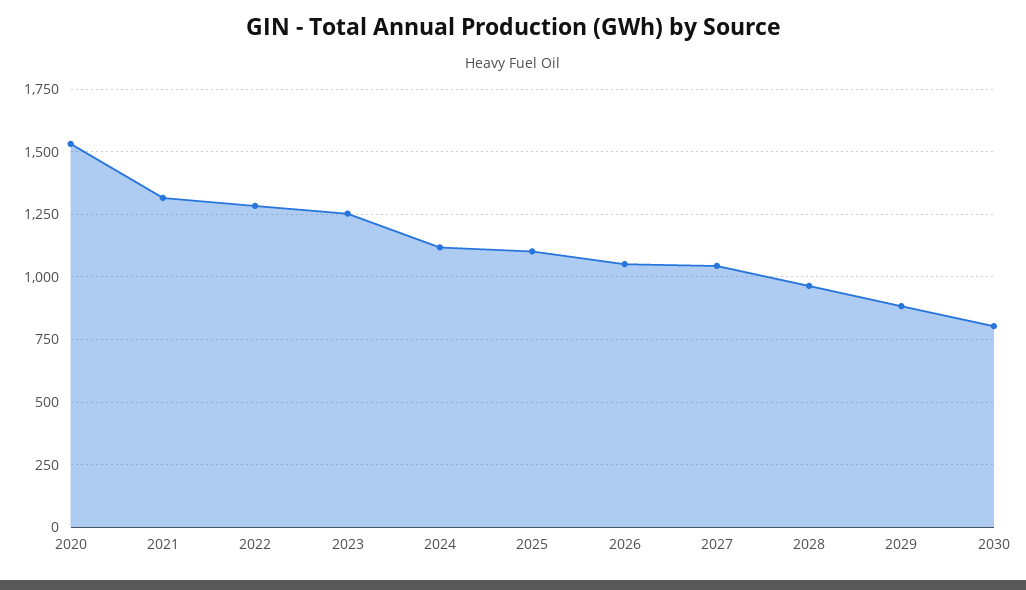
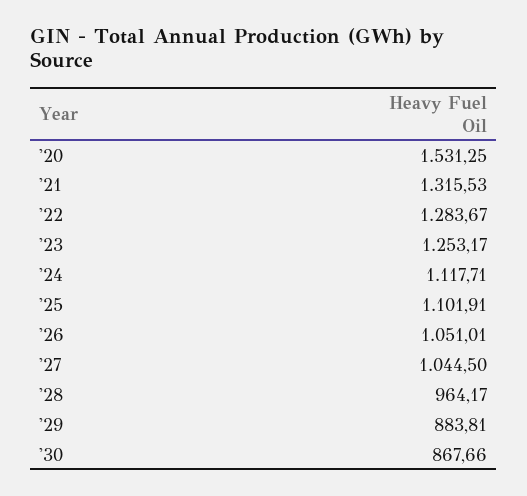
  {
    "2020": 1531.25,
    "2021": 1315.53,
    "2022": 1283.67,
    "2023": 1253.17,
    "2024": 1117.71,
    "2025": 1101.91,
    "2026": 1051.01,
    "2027": 1044.5,
    "2028": 964.17,
    "2029": 883.81,
-   "2030": 800
+   "2030": 867.66
  }

